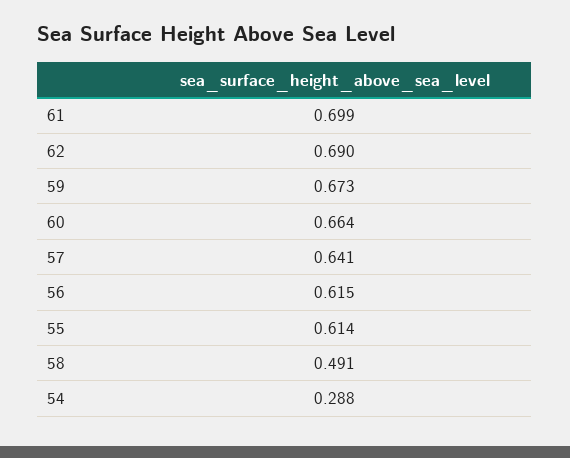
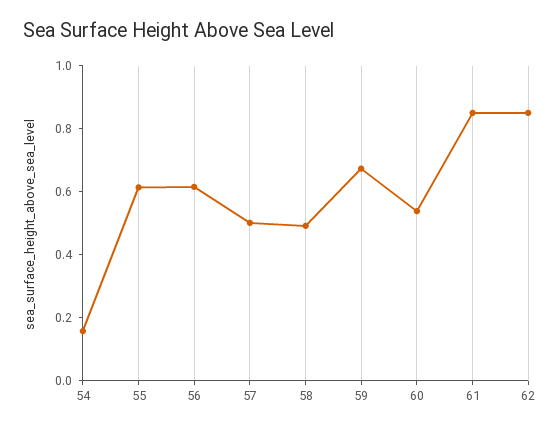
  {
-   "61": 0.699,
+   "61": 0.85,
-   "62": 0.69,
+   "62": 0.85,
    "59": 0.673,
-   "60": 0.664,
+   "60": 0.55,
-   "57": 0.641,
+   "57": 0.5,
    "56": 0.615,
    "55": 0.614,
    "58": 0.491,
-   "54": 0.288
+   "54": 0.15
  }

